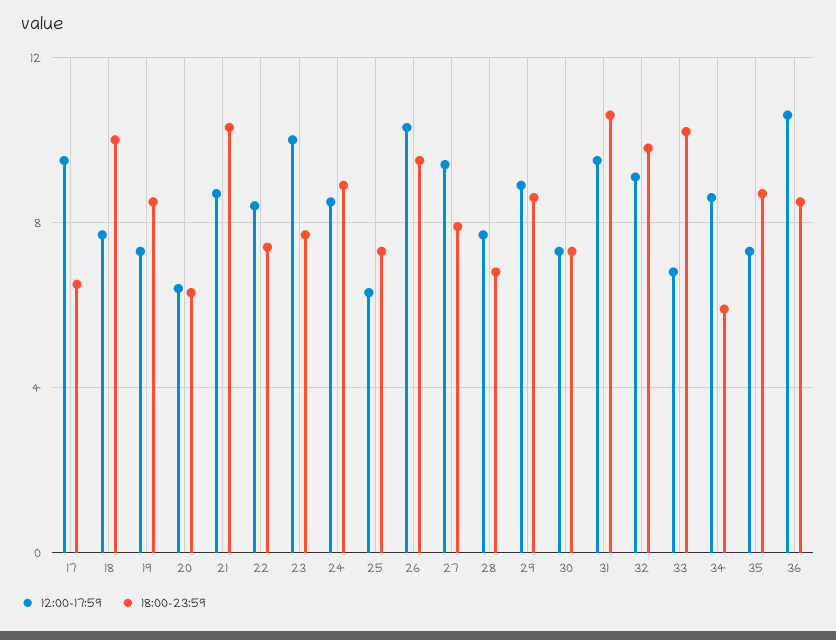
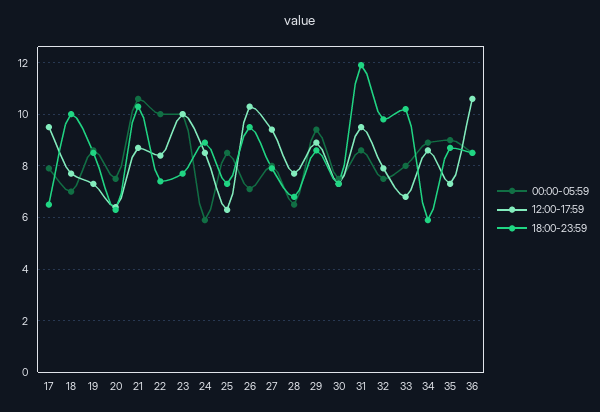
  {
    "12:00-17:59": {
      "17": 9.5,
      "18": 7.5,
      "19": 7.5,
      "20": 6.5,
      "21": 8.5,
      "22": 8.5,
      "23": 10,
      "24": 8.5,
      "25": 6.5,
      "26": 10.5,
      "27": 9.5,
      "28": 7.5,
      "29": 9,
      "30": 7.5,
      "31": 9.5,
-     "32": 9,
+     "32": 8,
      "33": 7,
      "34": 8.5,
      "35": 7.5,
      "36": 10.5
    },
    "18:00-23:59": {
      "17": 6.5,
      "18": 10,
      "19": 8.5,
      "20": 6.5,
      "21": 10.5,
      "22": 7.5,
      "23": 7.5,
      "24": 9,
      "25": 7.5,
      "26": 9.5,
      "27": 8,
      "28": 7,
      "29": 8.5,
      "30": 7.5,
-     "31": 10.5,
+     "31": 12,
      "32": 10,
      "33": 10,
      "34": 6,
      "35": 8.5,
      "36": 8.5
-   }
+   },
+   "00:00-05:59": {
+     "17": 8,
+     "18": 7,
+     "19": 8.5,
+     "20": 7.5,
+     "21": 10.5,
+     "22": 10,
+     "23": 10,
+     "24": 6,
+     "25": 8.5,
+     "26": 7,
+     "27": 8,
+     "28": 6.5,
+     "29": 9.5,
+     "30": 7.5,
+     "31": 8.5,
+     "32": 7.5,
+     "33": 8,
+     "34": 9,
+     "35": 9,
+     "36": 8.5
+   }
  }

